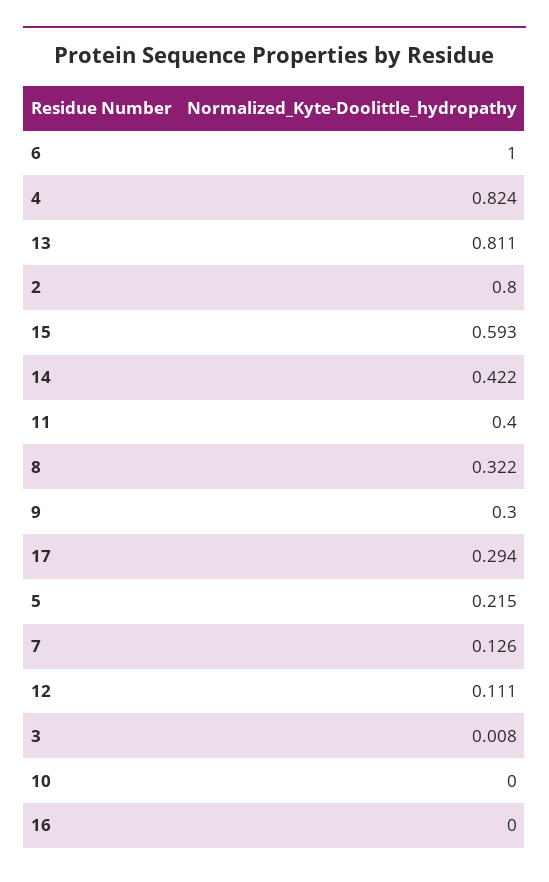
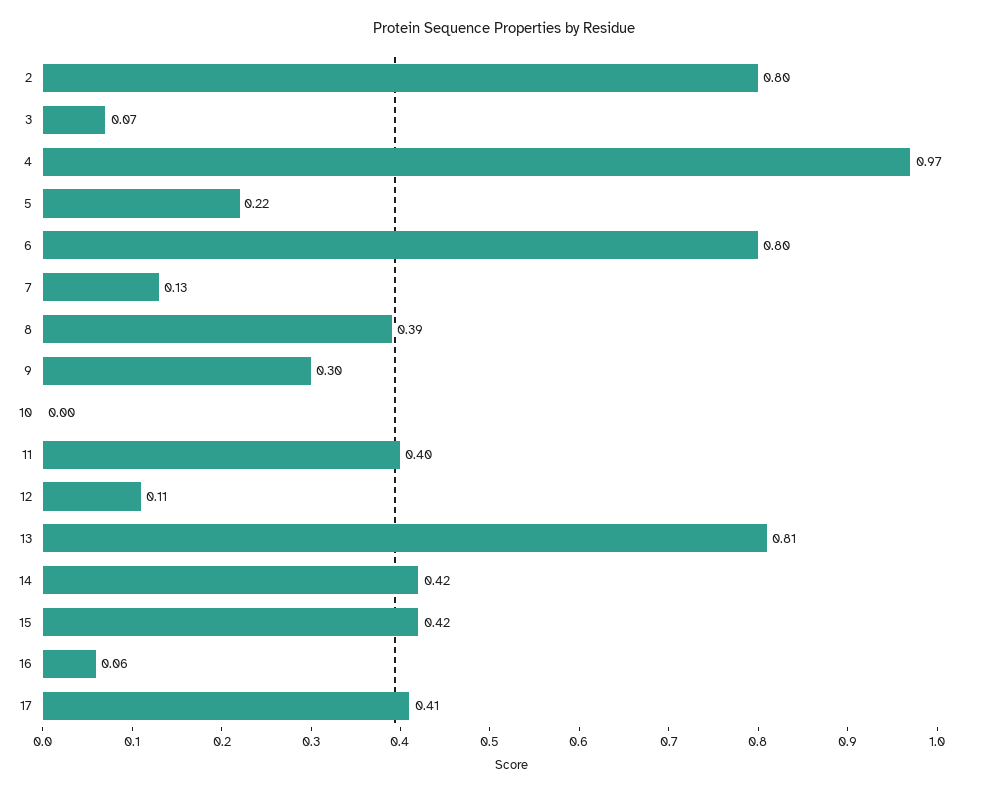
  {
-   "6": 1,
+   "6": 0.8,
-   "4": 0.824,
+   "4": 0.97,
    "13": 0.811,
    "2": 0.8,
-   "15": 0.593,
+   "15": 0.42,
    "14": 0.422,
    "11": 0.4,
-   "8": 0.322,
+   "8": 0.39,
    "9": 0.3,
-   "17": 0.294,
+   "17": 0.41,
    "5": 0.215,
    "7": 0.126,
    "12": 0.111,
-   "3": 0.008,
+   "3": 0.07,
    "10": 0,
-   "16": 0
+   "16": 0.06
  }

